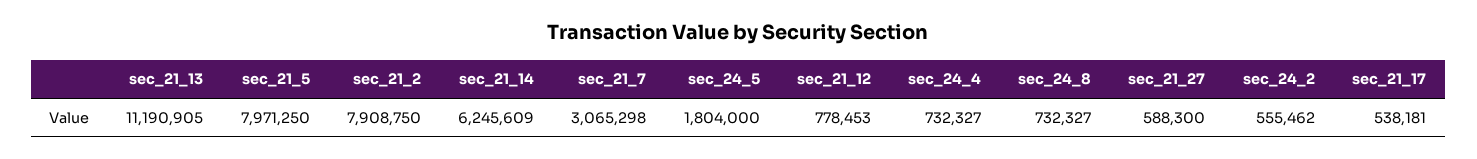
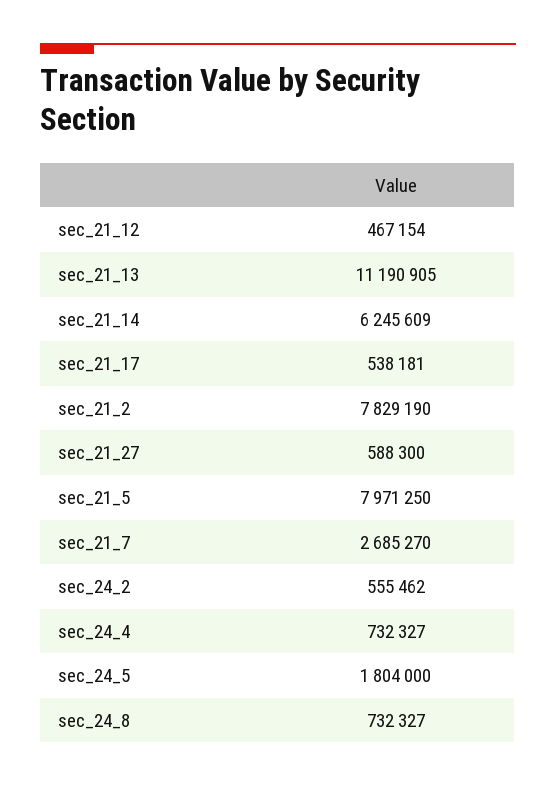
  {
    "sec_21_13": 11190905,
    "sec_21_5": 7971250,
-   "sec_21_2": 7908750,
+   "sec_21_2": 7829190,
    "sec_21_14": 6245609,
-   "sec_21_7": 3065298,
+   "sec_21_7": 2685270,
    "sec_24_5": 1804000,
-   "sec_21_12": 778453,
+   "sec_21_12": 467154,
    "sec_24_4": 732327,
    "sec_24_8": 732327,
    "sec_21_27": 588300,
    "sec_24_2": 555462,
    "sec_21_17": 538181
  }

